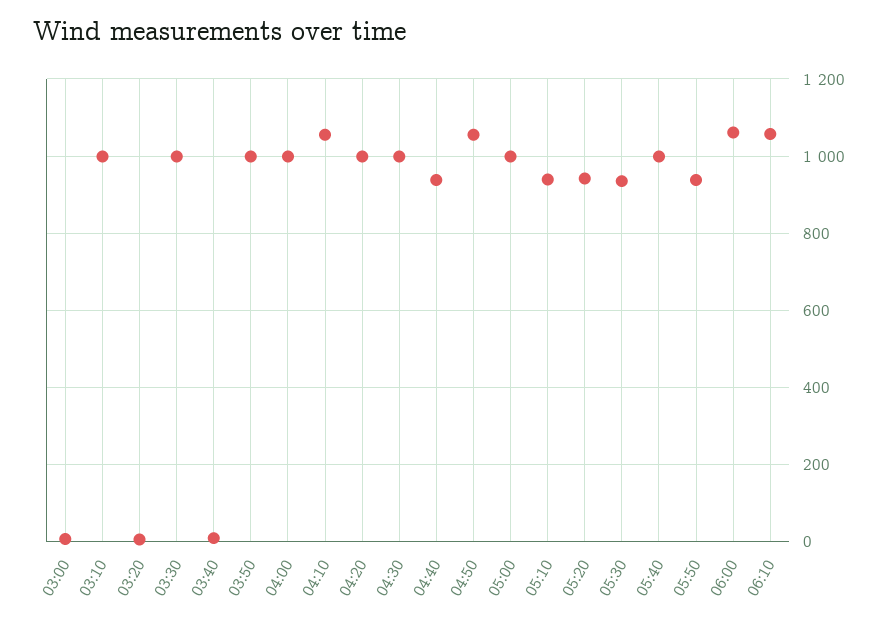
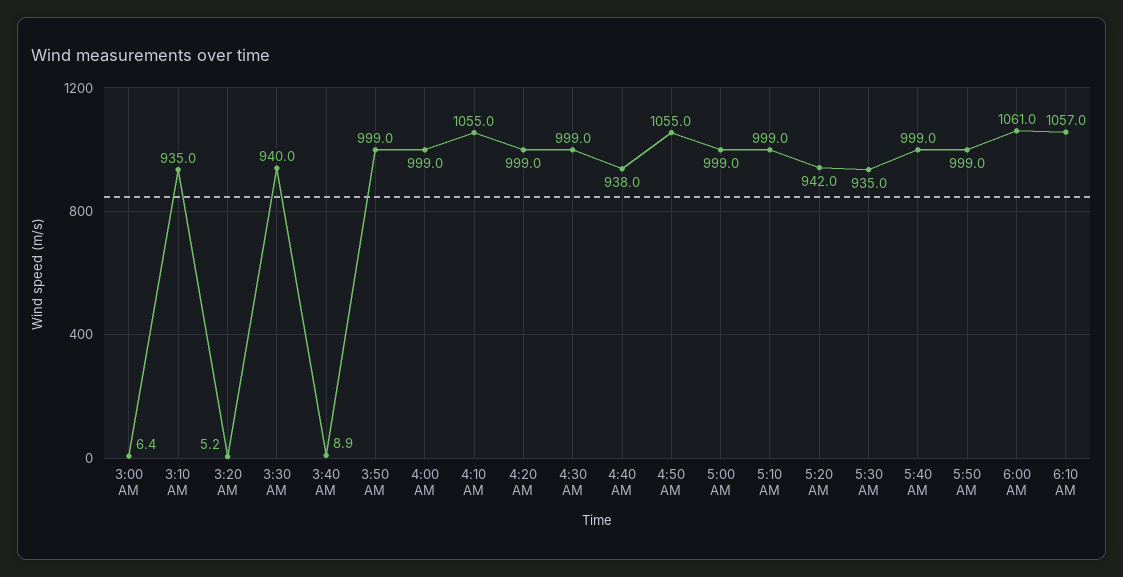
  {
    "03:00": 6.4,
-   "03:10": 1000,
+   "03:10": 935,
    "03:20": 5.2,
-   "03:30": 1000,
+   "03:30": 940,
    "03:40": 8.9,
    "03:50": 999,
    "04:00": 999,
    "04:10": 1055,
    "04:20": 999,
    "04:30": 999,
    "04:40": 938,
    "04:50": 1055,
    "05:00": 999,
-   "05:10": 940,
+   "05:10": 999,
    "05:20": 942,
    "05:30": 935,
    "05:40": 999,
-   "05:50": 940,
+   "05:50": 999,
    "06:00": 1061,
    "06:10": 1057
  }

